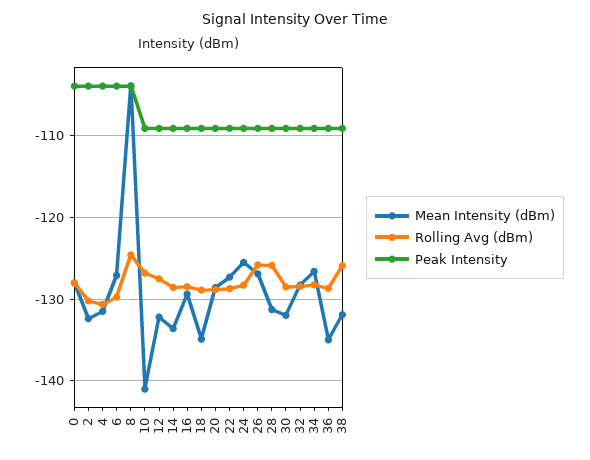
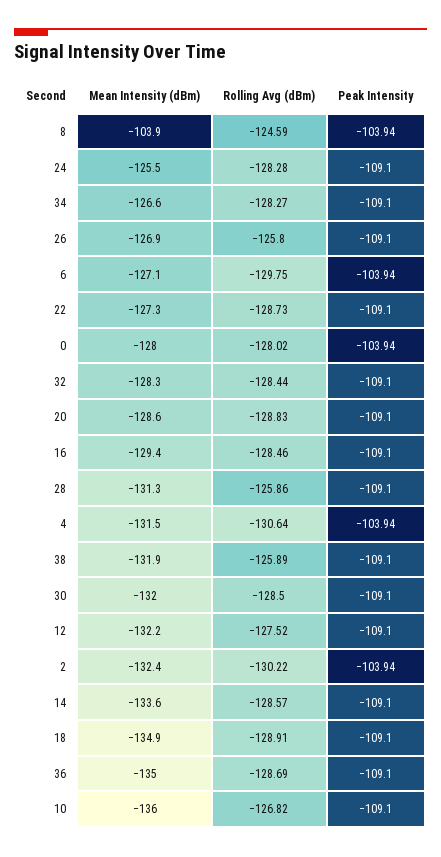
  {
    "Mean Intensity (dBm)": {
      "0": -128,
      "2": -132.4,
      "4": -131.5,
      "6": -127.1,
      "8": -103.9,
-     "10": -141,
+     "10": -136,
      "12": -132.2,
      "14": -133.6,
      "16": -129.4,
      "18": -134.9,
      "20": -128.6,
      "22": -127.3,
      "24": -125.5,
      "26": -126.9,
      "28": -131.3,
      "30": -132,
      "32": -128.3,
      "34": -126.6,
      "36": -135,
      "38": -131.9
    },
    "Rolling Avg (dBm)": {
      "0": -128.02,
      "2": -130.22,
      "4": -130.64,
      "6": -129.75,
      "8": -124.59,
      "10": -126.82,
      "12": -127.52,
      "14": -128.57,
      "16": -128.46,
      "18": -128.91,
      "20": -128.83,
      "22": -128.73,
      "24": -128.28,
      "26": -125.8,
      "28": -125.86,
      "30": -128.5,
      "32": -128.44,
      "34": -128.27,
      "36": -128.69,
      "38": -125.89
    },
    "Peak Intensity": {
      "0": -103.94,
      "2": -103.94,
      "4": -103.94,
      "6": -103.94,
      "8": -103.94,
      "10": -109.1,
      "12": -109.1,
      "14": -109.1,
      "16": -109.1,
      "18": -109.1,
      "20": -109.1,
      "22": -109.1,
      "24": -109.1,
      "26": -109.1,
      "28": -109.1,
      "30": -109.1,
      "32": -109.1,
      "34": -109.1,
      "36": -109.1,
      "38": -109.1
    }
  }

